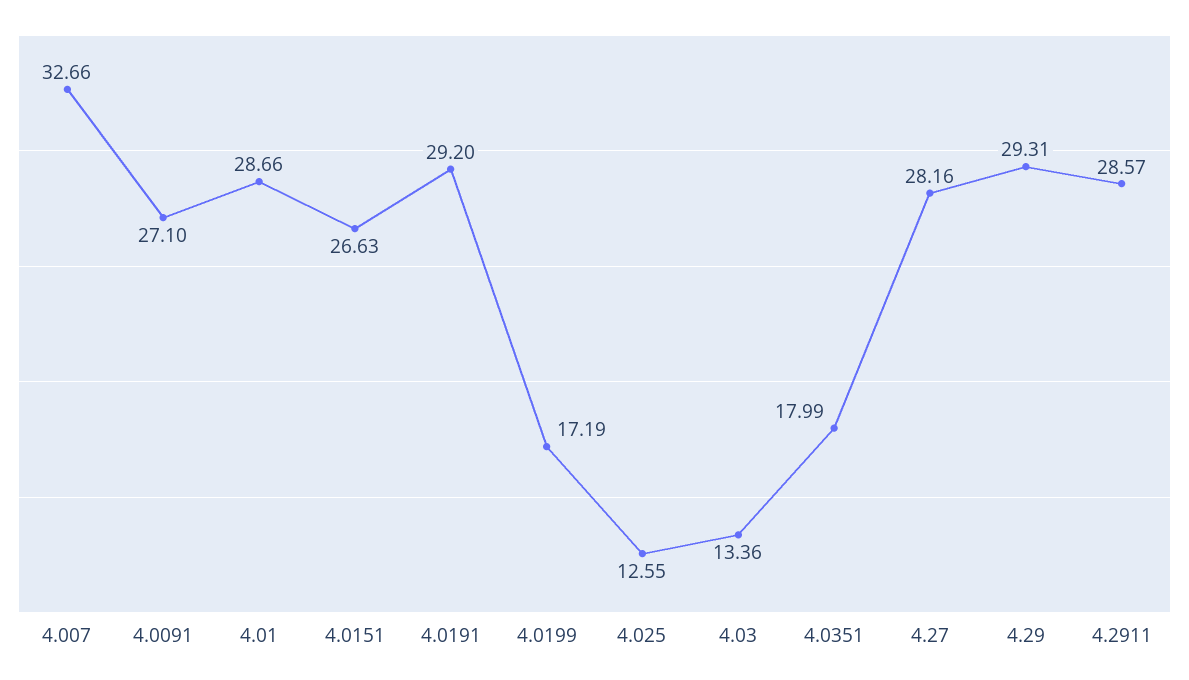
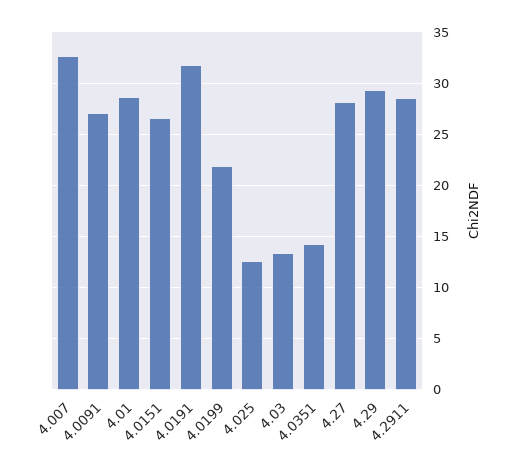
  {
    "4.007": 32.66,
    "4.0091": 27.1,
    "4.01": 28.66,
    "4.0151": 26.63,
-   "4.0191": 29.2,
+   "4.0191": 32,
-   "4.0199": 17.19,
+   "4.0199": 22,
    "4.025": 12.55,
    "4.03": 13.36,
-   "4.0351": 17.99,
+   "4.0351": 14,
    "4.27": 28.16,
    "4.29": 29.31,
    "4.2911": 28.57
  }

